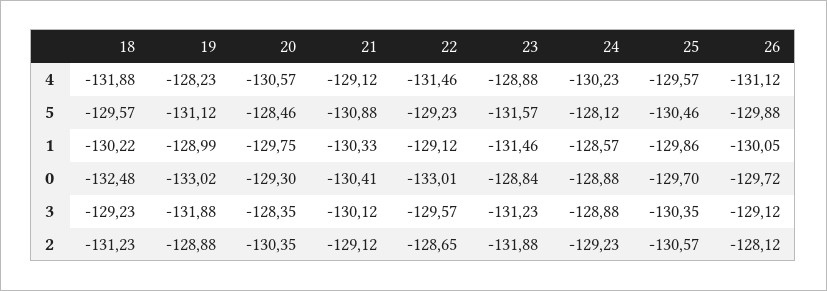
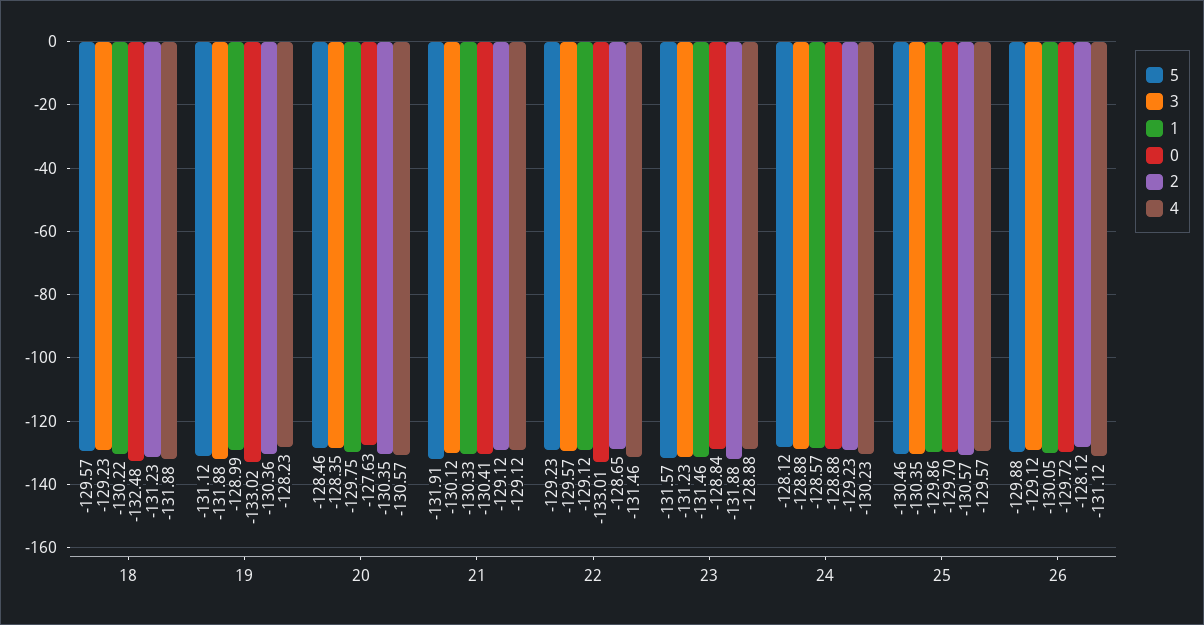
  {
    "4": {
      "18": -131.88,
      "19": -128.23,
      "20": -130.57,
      "21": -129.12,
      "22": -131.46,
      "23": -128.88,
      "24": -130.23,
      "25": -129.57,
      "26": -131.12
    },
    "5": {
      "18": -129.57,
      "19": -131.12,
      "20": -128.46,
-     "21": -130.88,
+     "21": -131.91,
      "22": -129.23,
      "23": -131.57,
      "24": -128.12,
      "25": -130.46,
      "26": -129.88
    },
    "1": {
      "18": -130.22,
      "19": -128.99,
      "20": -129.75,
      "21": -130.33,
      "22": -129.12,
      "23": -131.46,
      "24": -128.57,
      "25": -129.86,
      "26": -130.05
    },
    "0": {
      "18": -132.48,
      "19": -133.02,
-     "20": -129.3,
+     "20": -127.63,
      "21": -130.41,
      "22": -133.01,
      "23": -128.84,
      "24": -128.88,
      "25": -129.7,
      "26": -129.72
    },
    "3": {
      "18": -129.23,
      "19": -131.88,
      "20": -128.35,
      "21": -130.12,
      "22": -129.57,
      "23": -131.23,
      "24": -128.88,
      "25": -130.35,
      "26": -129.12
    },
    "2": {
      "18": -131.23,
-     "19": -128.88,
+     "19": -130.36,
      "20": -130.35,
      "21": -129.12,
      "22": -128.65,
      "23": -131.88,
      "24": -129.23,
      "25": -130.57,
      "26": -128.12
    }
  }

